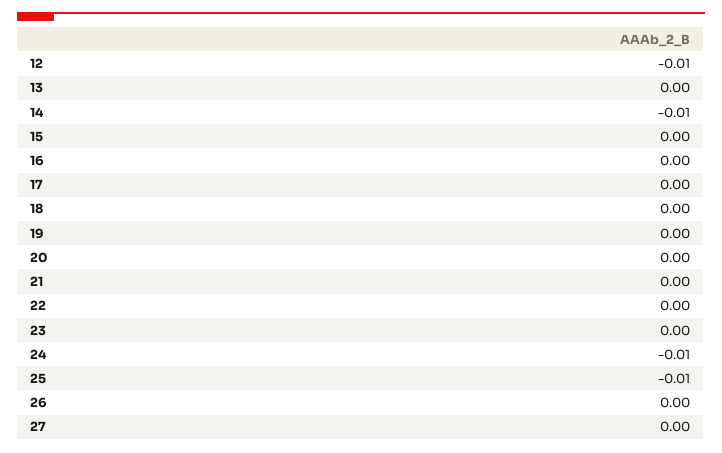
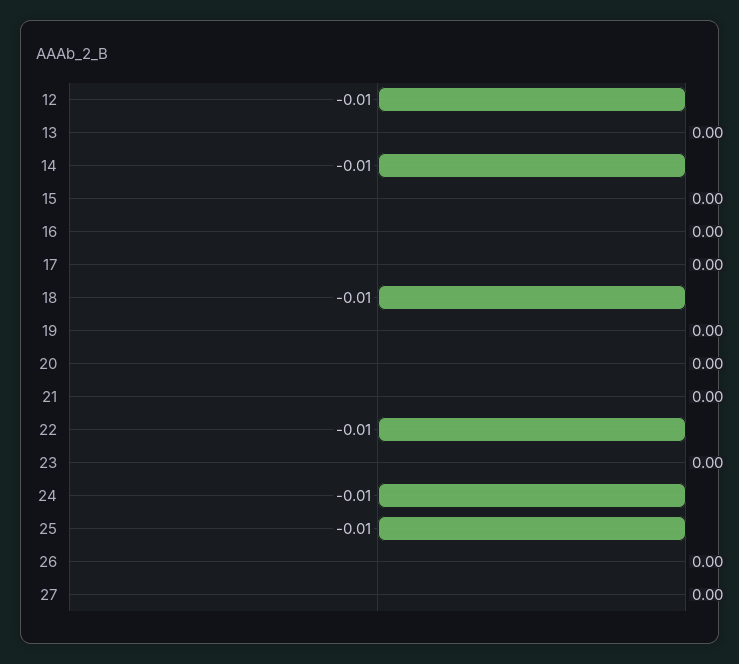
  {
    "12": -0.01,
    "13": 0,
    "14": -0.01,
    "15": 0,
    "16": 0,
    "17": 0,
-   "18": 0,
+   "18": -0.01,
    "19": 0,
    "20": 0,
    "21": 0,
-   "22": 0,
+   "22": -0.01,
    "23": 0,
    "24": -0.01,
    "25": -0.01,
    "26": 0,
    "27": 0
  }

